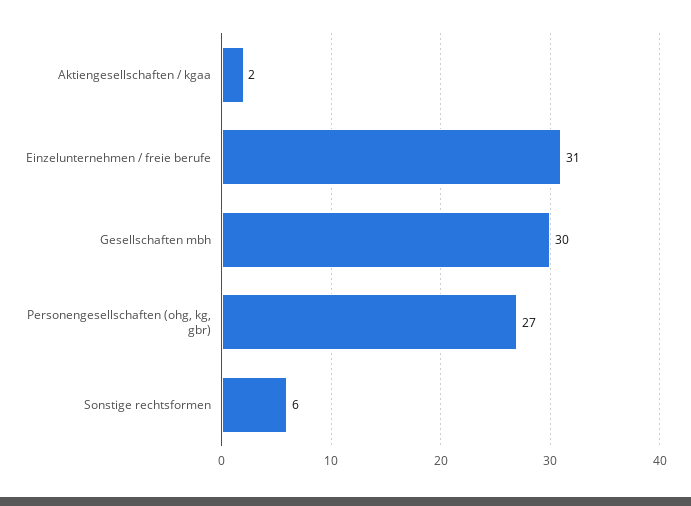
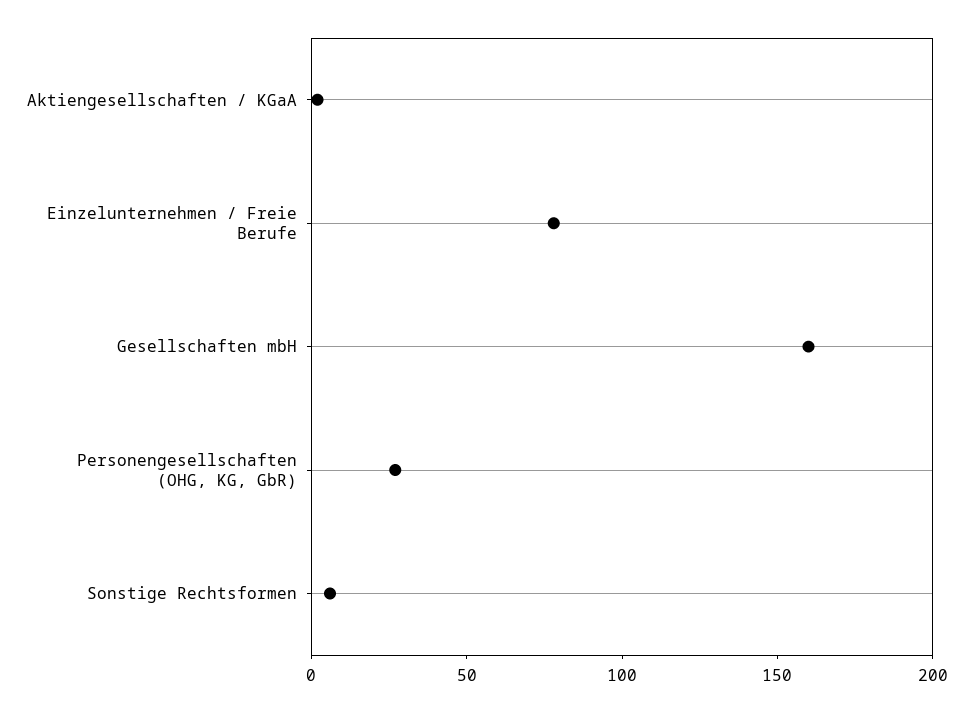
  {
    "Aktiengesellschaften / kgaa": 2,
-   "Einzelunternehmen / freie berufe": 31,
+   "Einzelunternehmen / freie berufe": 80,
-   "Gesellschaften mbh": 30,
+   "Gesellschaften mbh": 160,
    "Personengesellschaften (ohg, kg, gbr)": 27,
    "Sonstige rechtsformen": 6
  }

